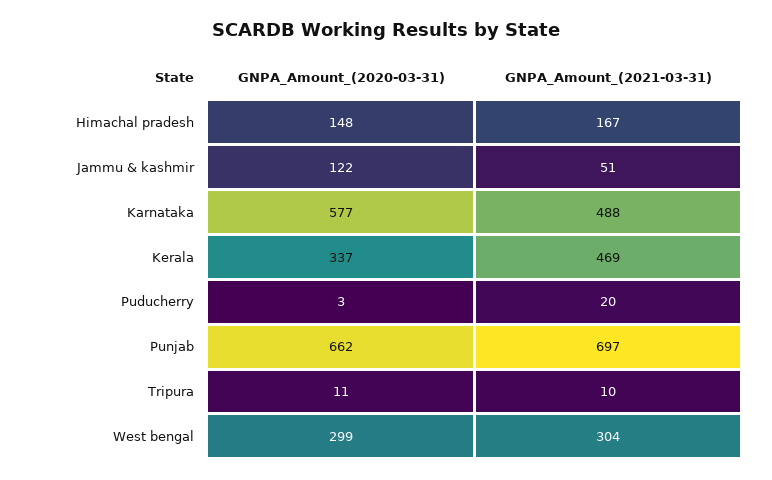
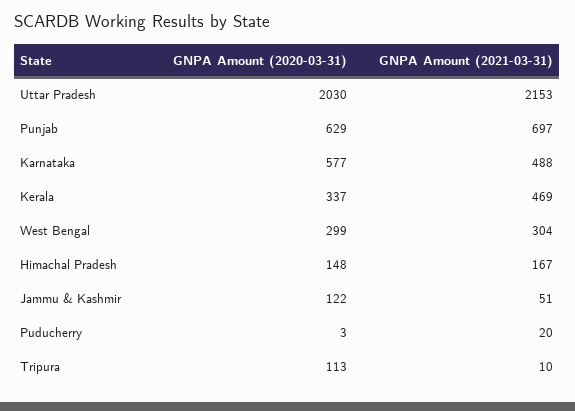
  {
    "GNPA_Amount_(2020-03-31)": {
      "Himachal pradesh": 148,
      "Jammu & kashmir": 122,
      "Karnataka": 577,
      "Kerala": 337,
      "Puducherry": 3,
-     "Punjab": 662,
+     "Punjab": 629,
-     "Tripura": 11,
+     "Tripura": 113,
-     "West bengal": 299
+     "West bengal": 299,
+     "Uttar Pradesh": 2030
    },
    "GNPA_Amount_(2021-03-31)": {
      "Himachal pradesh": 167,
      "Jammu & kashmir": 51,
      "Karnataka": 488,
      "Kerala": 469,
      "Puducherry": 20,
      "Punjab": 697,
      "Tripura": 10,
-     "West bengal": 304
+     "West bengal": 304,
+     "Uttar Pradesh": 2153
    }
  }

